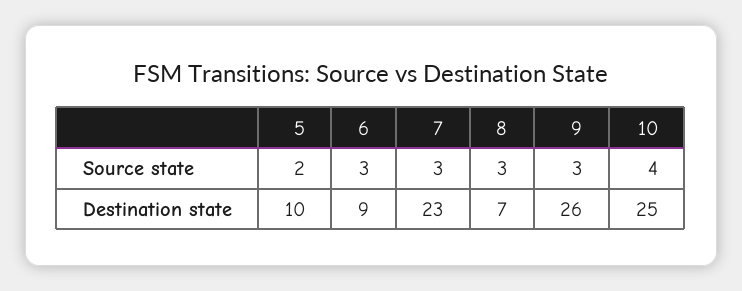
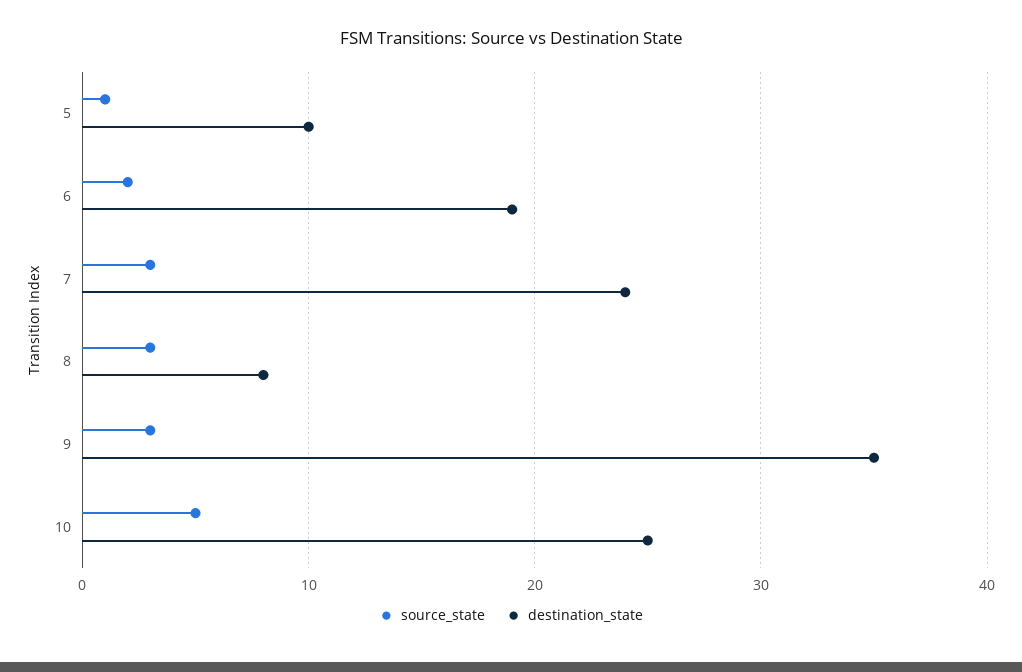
  {
    "Source state": {
-     "5": 2,
+     "5": 1,
-     "6": 3,
+     "6": 2,
      "7": 3,
      "8": 3,
      "9": 3,
-     "10": 4
+     "10": 5
    },
    "Destination state": {
      "5": 10,
-     "6": 9,
+     "6": 19,
-     "7": 23,
+     "7": 24,
-     "8": 7,
+     "8": 8,
-     "9": 26,
+     "9": 35,
      "10": 25
    }
  }

